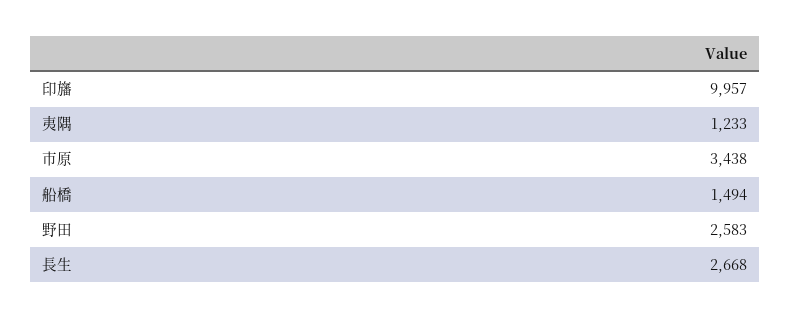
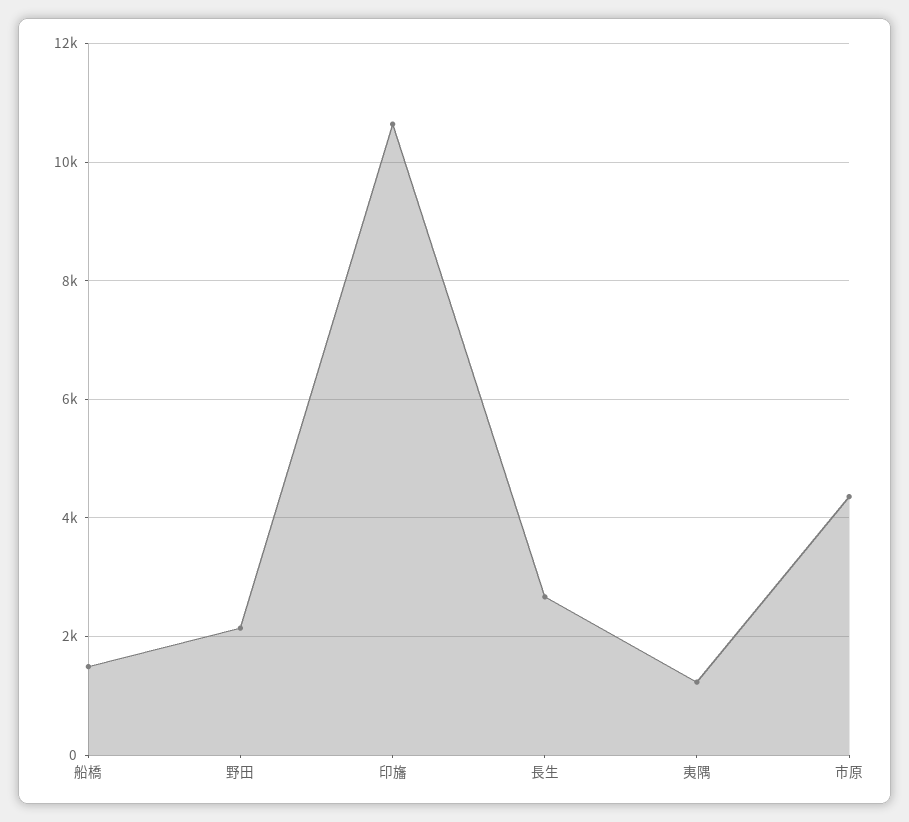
  {
-   "印旛": 9957,
+   "印旛": 10600,
    "夷隅": 1233,
-   "市原": 3438,
+   "市原": 4400,
    "船橋": 1494,
-   "野田": 2583,
+   "野田": 2200,
    "長生": 2668
  }

